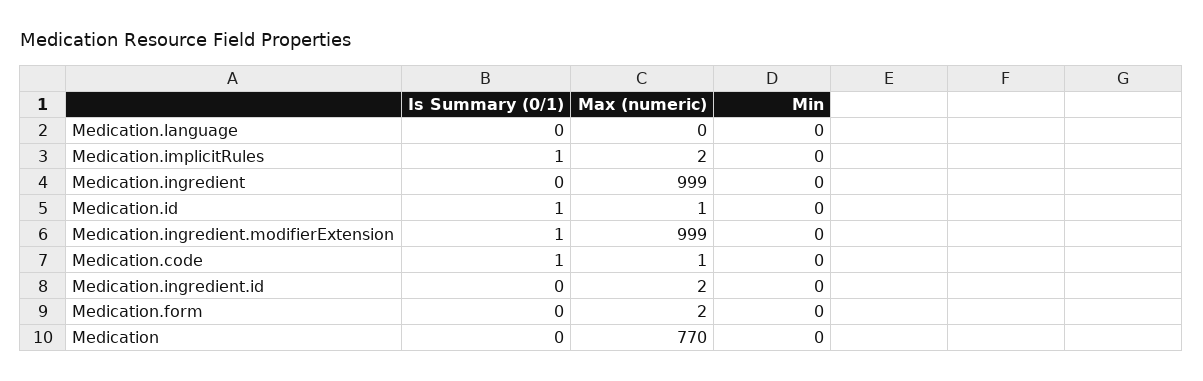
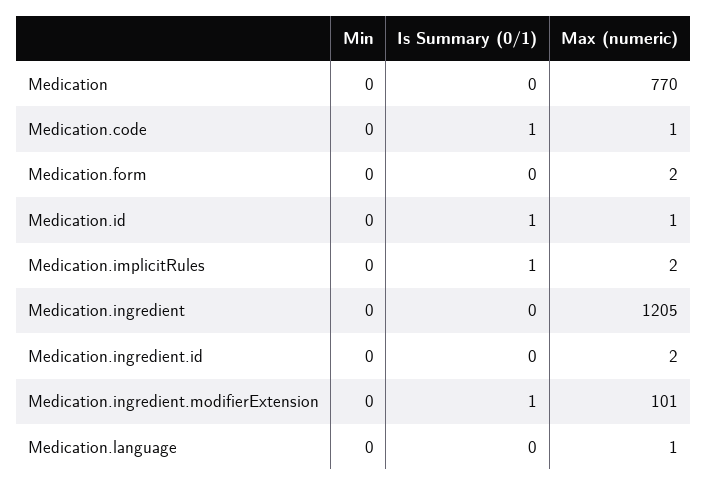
  {
    "Is Summary (0/1)": {
      "Medication.language": 0,
      "Medication.implicitRules": 1,
      "Medication.ingredient": 0,
      "Medication.id": 1,
      "Medication.ingredient.modifierExtension": 1,
      "Medication.code": 1,
      "Medication.ingredient.id": 0,
      "Medication.form": 0,
      "Medication": 0
    },
    "Max (numeric)": {
-     "Medication.language": 0,
+     "Medication.language": 1,
      "Medication.implicitRules": 2,
-     "Medication.ingredient": 999,
+     "Medication.ingredient": 1205,
      "Medication.id": 1,
-     "Medication.ingredient.modifierExtension": 999,
+     "Medication.ingredient.modifierExtension": 101,
      "Medication.code": 1,
      "Medication.ingredient.id": 2,
      "Medication.form": 2,
      "Medication": 770
    },
    "Min": {
      "Medication.language": 0,
      "Medication.implicitRules": 0,
      "Medication.ingredient": 0,
      "Medication.id": 0,
      "Medication.ingredient.modifierExtension": 0,
      "Medication.code": 0,
      "Medication.ingredient.id": 0,
      "Medication.form": 0,
      "Medication": 0
    }
  }

